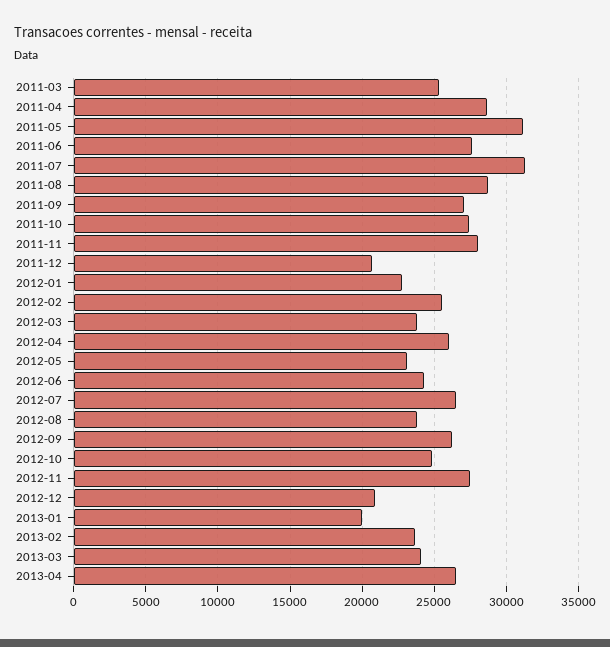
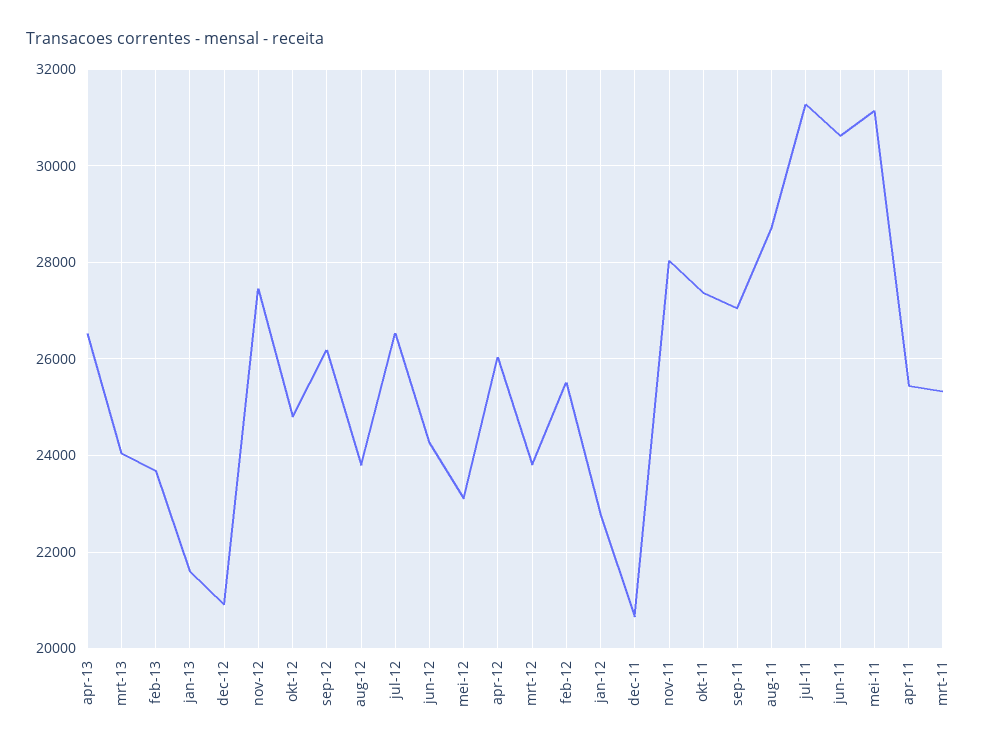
  {
    "2011-03": 25400,
-   "2011-04": 28500,
+   "2011-04": 25400,
    "2011-05": 31200,
-   "2011-06": 27500,
+   "2011-06": 30600,
    "2011-07": 31200,
    "2011-08": 28800,
    "2011-09": 27000,
    "2011-10": 27400,
    "2011-11": 28000,
    "2011-12": 20600,
    "2012-01": 22800,
    "2012-02": 25600,
    "2012-03": 23800,
    "2012-04": 26000,
    "2012-05": 23200,
    "2012-06": 24200,
    "2012-07": 26600,
    "2012-08": 23800,
    "2012-09": 26200,
    "2012-10": 24800,
    "2012-11": 27400,
    "2012-12": 21000,
-   "2013-01": 20000,
+   "2013-01": 21600,
    "2013-02": 23600,
    "2013-03": 24000,
    "2013-04": 26600
  }

